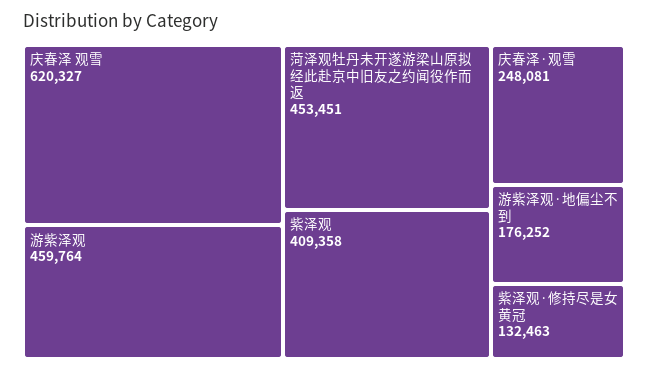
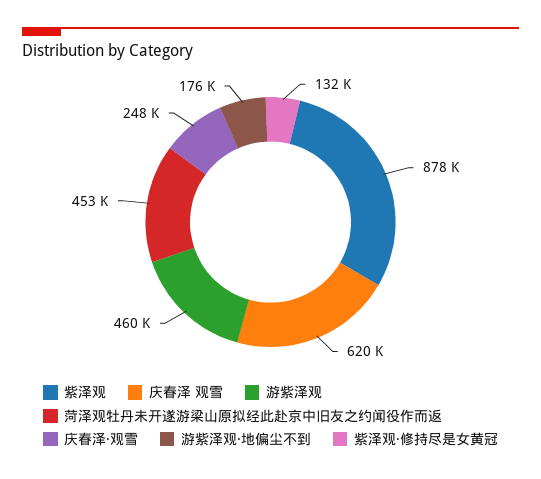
  {
    "庆春泽 观雪": 620327,
    "游紫泽观": 459764,
    "菏泽观牡丹未开遂游梁山原拟经此赴京中旧友之约闻役作而返": 453451,
-   "紫泽观": 409358,
+   "紫泽观": 878000,
    "庆春泽·观雪": 248081,
    "游紫泽观·地偏尘不到": 176252,
    "紫泽观·修持尽是女黄冠": 132463
  }

